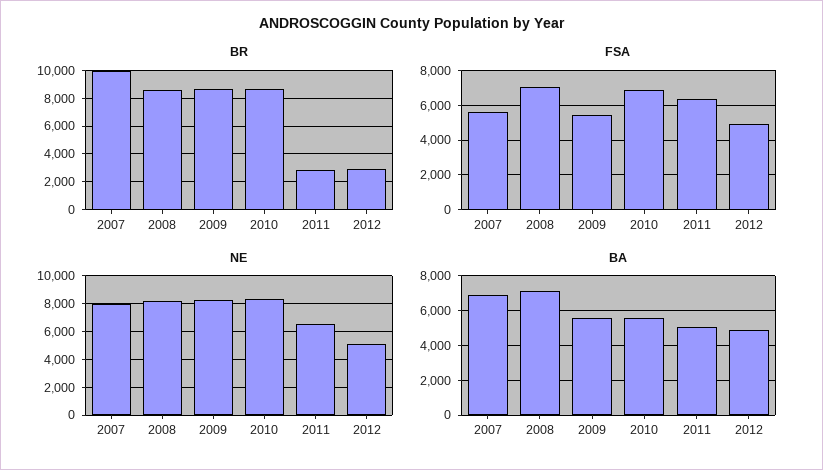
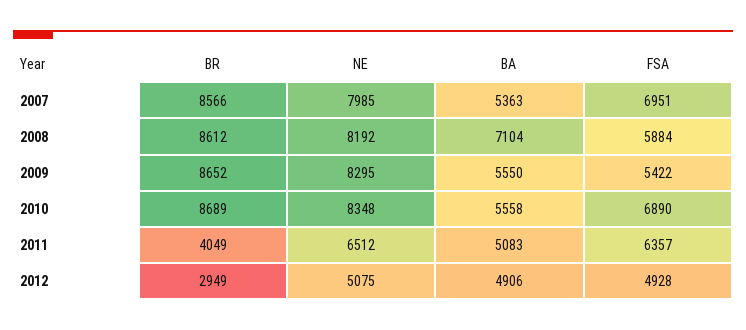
  {
    "BR": {
-     "2007": 10000,
+     "2007": 8566,
      "2008": 8612,
      "2009": 8652,
      "2010": 8689,
-     "2011": 3000,
+     "2011": 4049,
      "2012": 2949
    },
    "FSA": {
-     "2007": 5500,
+     "2007": 6951,
-     "2008": 7000,
+     "2008": 5884,
      "2009": 5422,
      "2010": 6890,
      "2011": 6357,
      "2012": 4928
    },
    "NE": {
      "2007": 7985,
      "2008": 8192,
      "2009": 8295,
      "2010": 8348,
      "2011": 6512,
      "2012": 5075
    },
    "BA": {
-     "2007": 7000,
+     "2007": 5363,
      "2008": 7104,
      "2009": 5550,
      "2010": 5558,
      "2011": 5083,
      "2012": 4906
    }
  }

